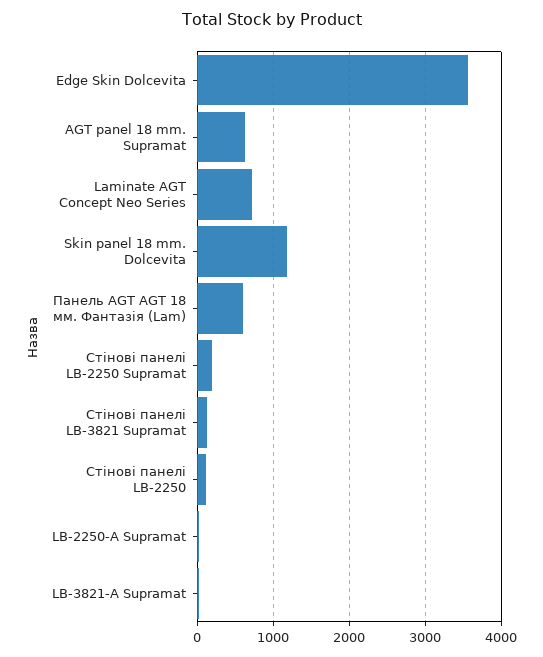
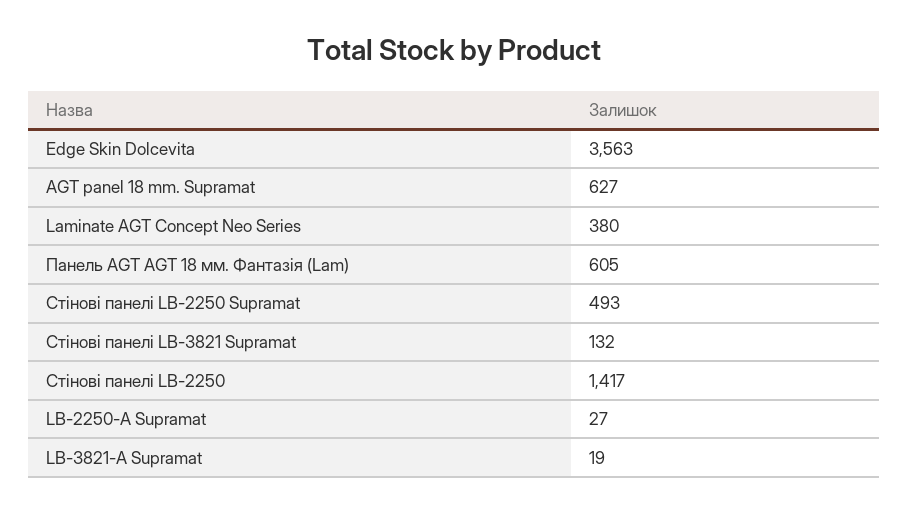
  {
    "Edge Skin Dolcevita": 3563,
    "AGT panel 18 mm. Supramat": 627,
-   "Laminate AGT Concept Neo Series": 700,
+   "Laminate AGT Concept Neo Series": 380,
-   "Skin panel 18 mm. Dolcevita": 1200,
    "Панель AGT AGT 18 мм. Фантазія (Lam)": 605,
-   "Стінові панелі LB-2250 Supramat": 200,
+   "Стінові панелі LB-2250 Supramat": 493,
    "Стінові панелі LB-3821 Supramat": 132,
-   "Стінові панелі LB-2250": 100,
+   "Стінові панелі LB-2250": 1417,
    "LB-2250-А Supramat": 27,
    "LB-3821-А Supramat": 19
  }

